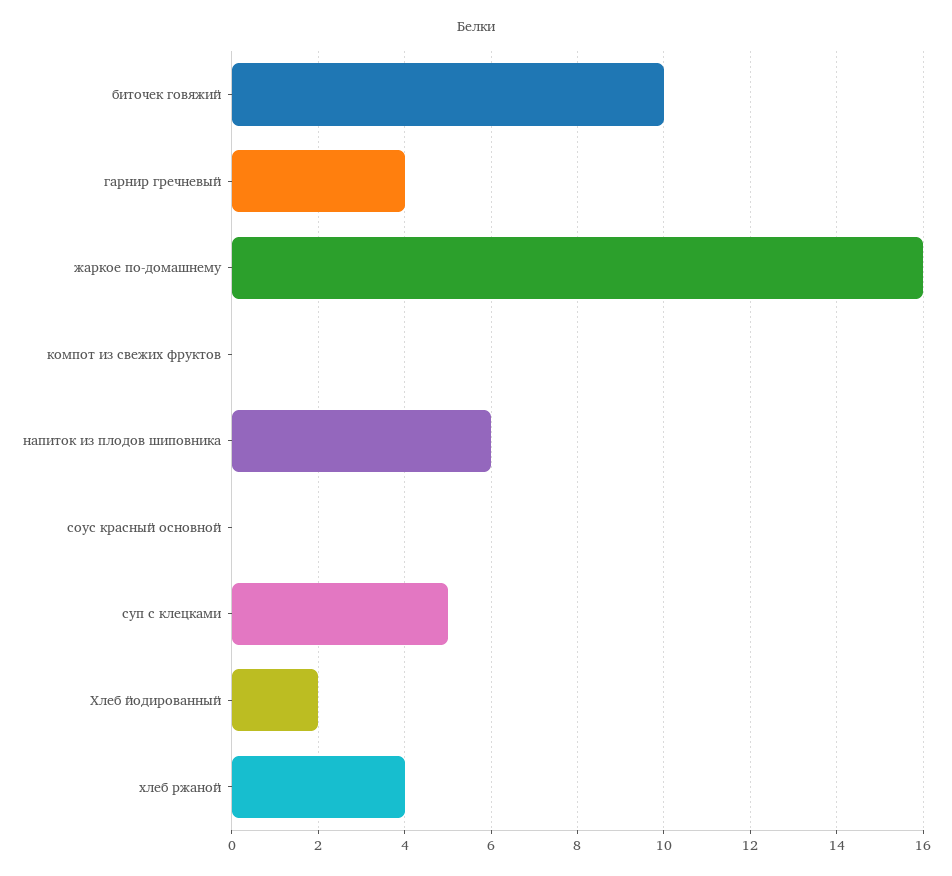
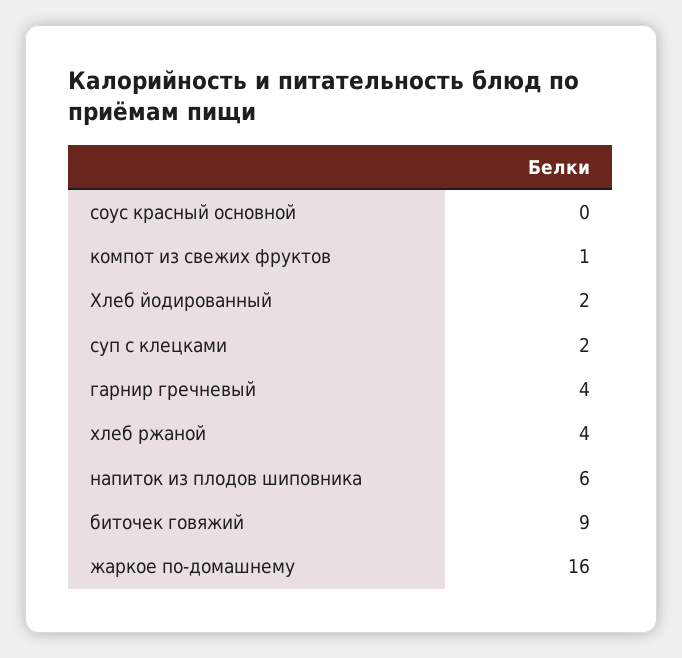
  {
-   "биточек говяжий": 10,
+   "биточек говяжий": 9,
    "гарнир гречневый": 4,
    "жаркое по-домашнему": 16,
-   "компот из свежих фруктов": 0,
+   "компот из свежих фруктов": 1,
    "напиток из плодов шиповника": 6,
    "соус красный основной": 0,
-   "суп с клецками": 5,
+   "суп с клецками": 2,
    "Хлеб йодированный": 2,
    "хлеб ржаной": 4
  }

